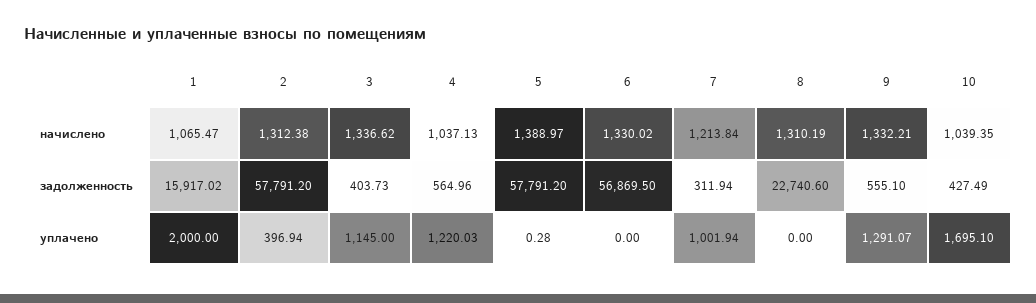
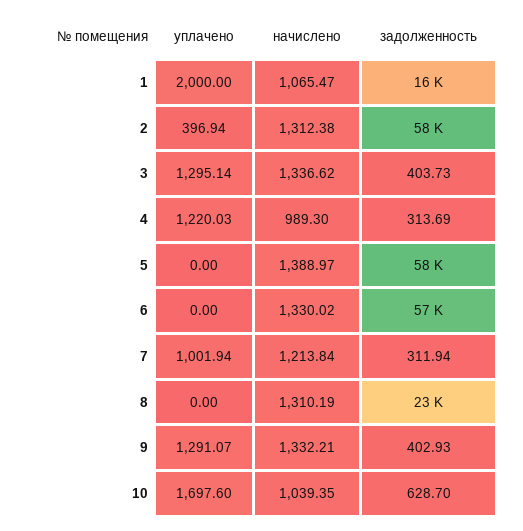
  {
    "1": {
      "начислено": 1065.47,
      "задолженность": 15917.02,
      "уплачено": 2000
    },
    "2": {
      "начислено": 1312.38,
      "задолженность": 57791.2,
      "уплачено": 396.94
    },
    "3": {
      "начислено": 1336.62,
      "задолженность": 403.73,
-     "уплачено": 1145
+     "уплачено": 1295.14
    },
    "4": {
-     "начислено": 1037.13,
+     "начислено": 989.3,
-     "задолженность": 564.96,
+     "задолженность": 313.69,
      "уплачено": 1220.03
    },
    "5": {
      "начислено": 1388.97,
      "задолженность": 57791.2,
-     "уплачено": 0.28
+     "уплачено": 0
    },
    "6": {
      "начислено": 1330.02,
      "задолженность": 56869.5,
      "уплачено": 0
    },
    "7": {
      "начислено": 1213.84,
      "задолженность": 311.94,
      "уплачено": 1001.94
    },
    "8": {
      "начислено": 1310.19,
      "задолженность": 22740.6,
      "уплачено": 0
    },
    "9": {
      "начислено": 1332.21,
-     "задолженность": 555.1,
+     "задолженность": 402.93,
      "уплачено": 1291.07
    },
    "10": {
      "начислено": 1039.35,
-     "задолженность": 427.49,
+     "задолженность": 628.7,
-     "уплачено": 1695.1
+     "уплачено": 1697.6
    }
  }

